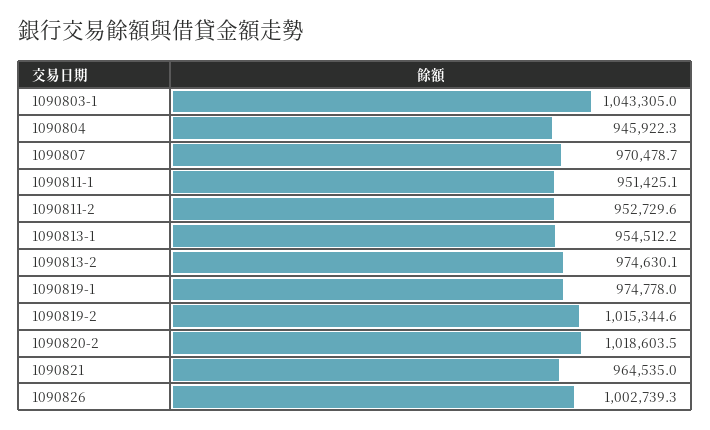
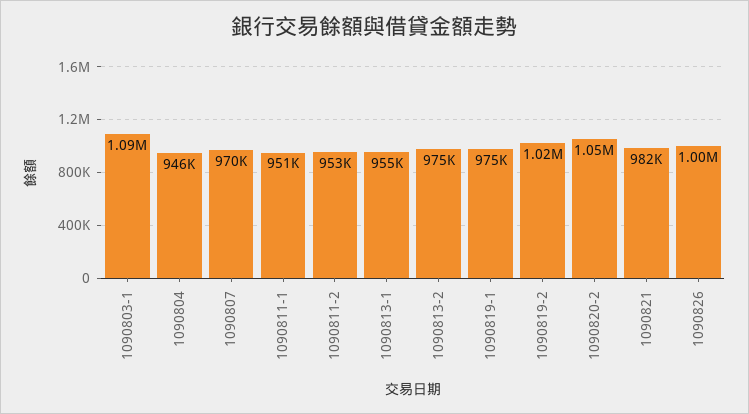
  {
-   "1090803-1": 1043305,
+   "1090803-1": 1090000,
    "1090804": 945922.3,
    "1090807": 970478.7,
    "1090811-1": 951425.1,
    "1090811-2": 952729.6,
    "1090813-1": 954512.2,
    "1090813-2": 974630.1,
    "1090819-1": 974778,
    "1090819-2": 1015344.6,
-   "1090820-2": 1018603.5,
+   "1090820-2": 1050000,
-   "1090821": 964535,
+   "1090821": 982000,
    "1090826": 1002739.3
  }

